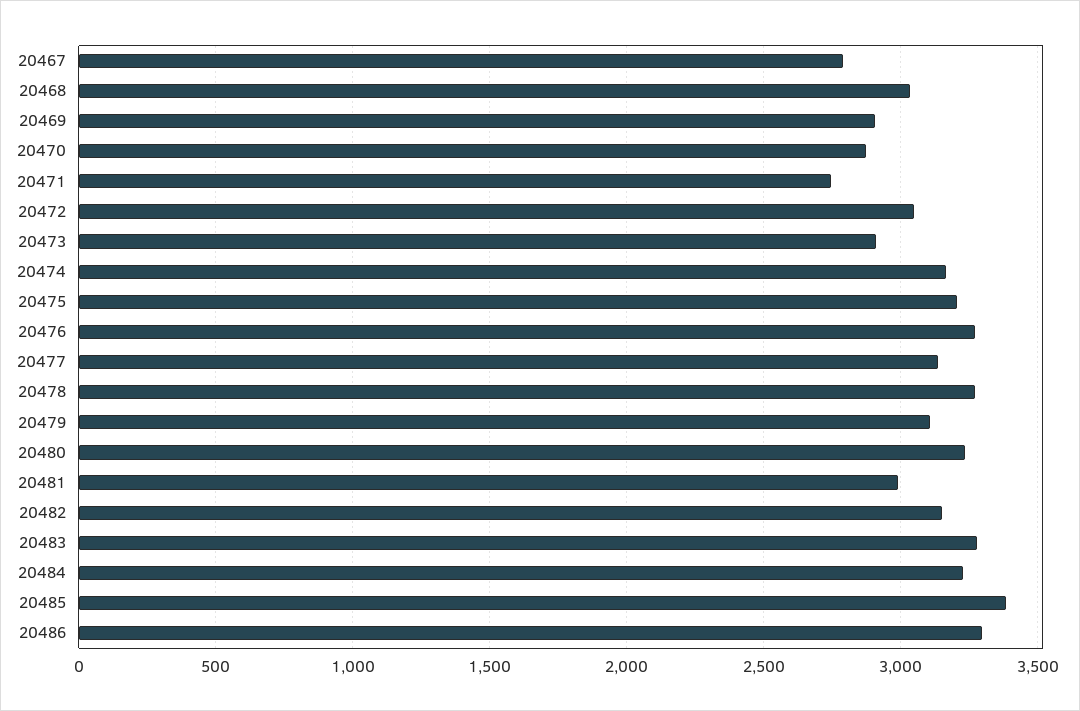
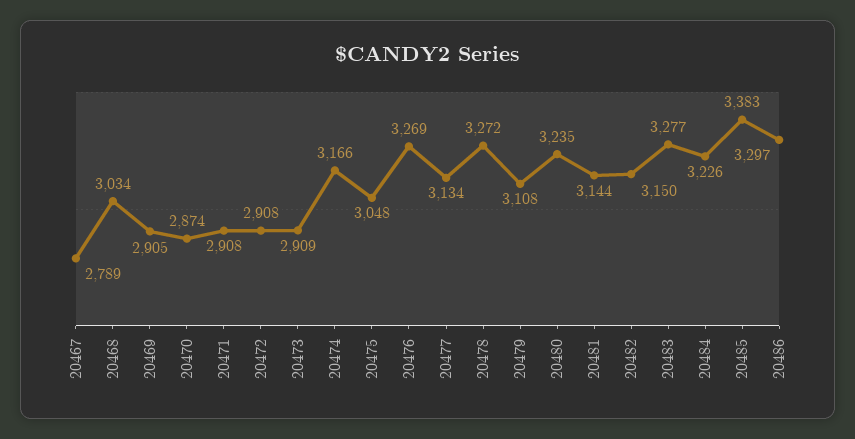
  {
    "20467": 2789,
    "20468": 3034,
    "20469": 2905,
    "20470": 2874,
-   "20471": 2750,
+   "20471": 2908,
-   "20472": 3050,
+   "20472": 2908,
    "20473": 2909,
    "20474": 3166,
-   "20475": 3200,
+   "20475": 3048,
    "20476": 3269,
    "20477": 3134,
    "20478": 3272,
    "20479": 3108,
    "20480": 3235,
-   "20481": 3000,
+   "20481": 3144,
    "20482": 3150,
    "20483": 3277,
    "20484": 3226,
    "20485": 3383,
    "20486": 3297
  }

